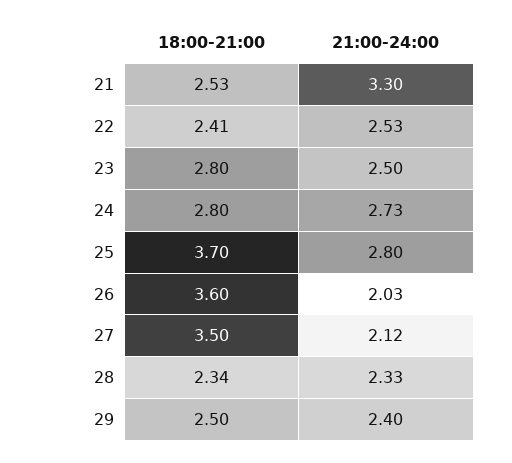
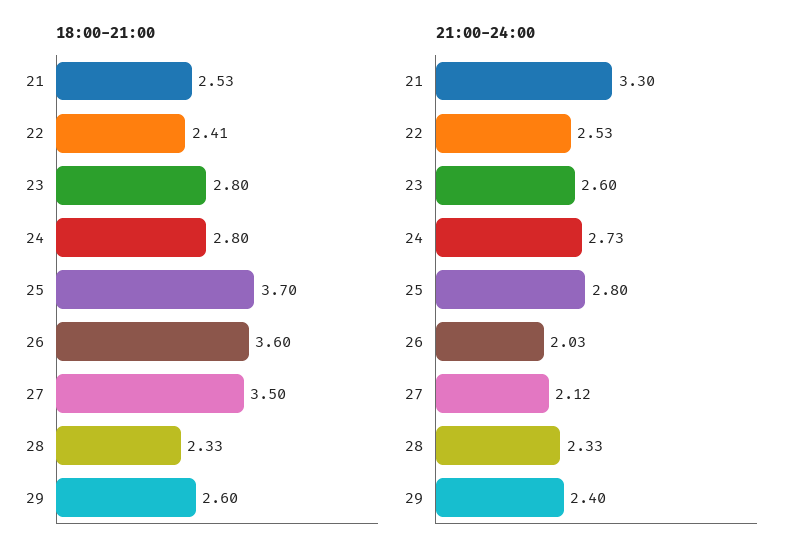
  {
    "18:00-21:00": {
      "21": 2.53,
      "22": 2.41,
      "23": 2.8,
      "24": 2.8,
      "25": 3.7,
      "26": 3.6,
      "27": 3.5,
-     "28": 2.34,
+     "28": 2.33,
-     "29": 2.5
+     "29": 2.6
    },
    "21:00-24:00": {
      "21": 3.3,
      "22": 2.53,
-     "23": 2.5,
+     "23": 2.6,
      "24": 2.73,
      "25": 2.8,
      "26": 2.03,
      "27": 2.12,
      "28": 2.33,
      "29": 2.4
    }
  }

